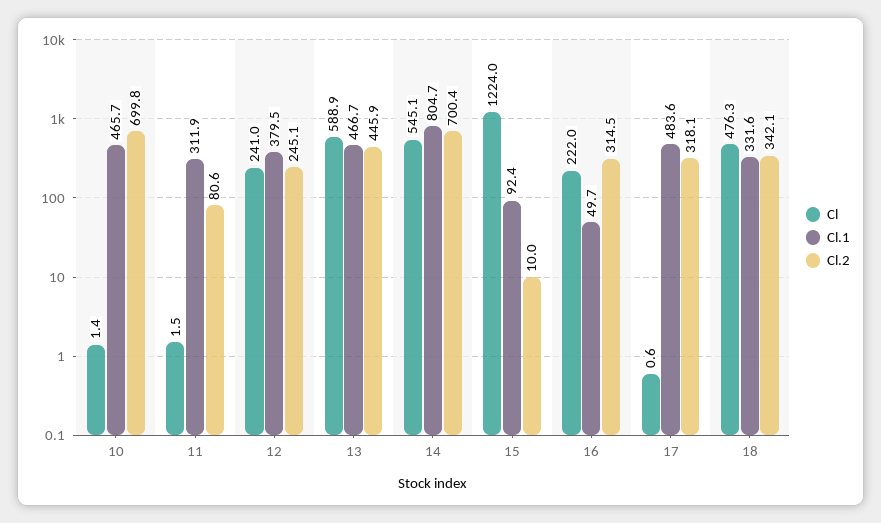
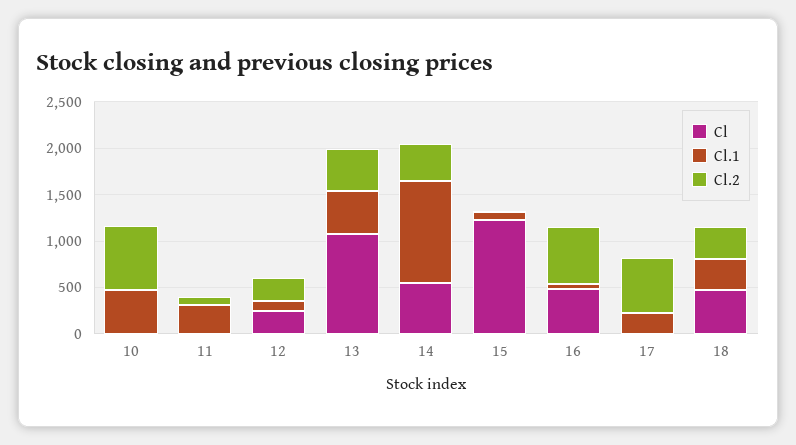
  {
    "Cl": {
      "10": 1.4,
      "11": 1.5,
      "12": 241,
-     "13": 588.9,
+     "13": 1100,
      "14": 545.1,
      "15": 1224,
-     "16": 222,
+     "16": 500,
      "17": 0.6,
      "18": 476.3
    },
    "Cl.1": {
      "10": 465.7,
      "11": 311.9,
-     "12": 379.5,
+     "12": 100,
      "13": 466.7,
-     "14": 804.7,
+     "14": 1100,
      "15": 92.4,
      "16": 49.7,
-     "17": 483.6,
+     "17": 200,
      "18": 331.6
    },
    "Cl.2": {
      "10": 699.8,
      "11": 80.6,
      "12": 245.1,
      "13": 445.9,
-     "14": 700.4,
+     "14": 400,
      "15": 10,
-     "16": 314.5,
+     "16": 600,
-     "17": 318.1,
+     "17": 600,
      "18": 342.1
    }
  }

